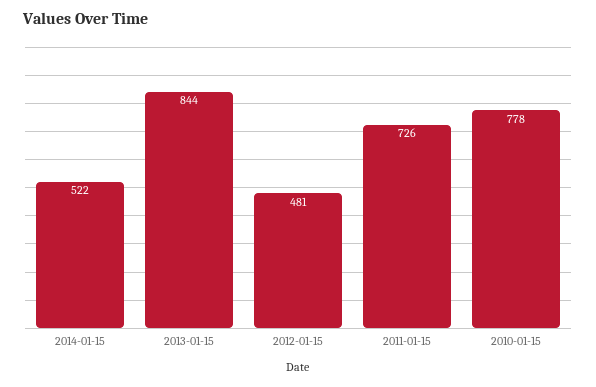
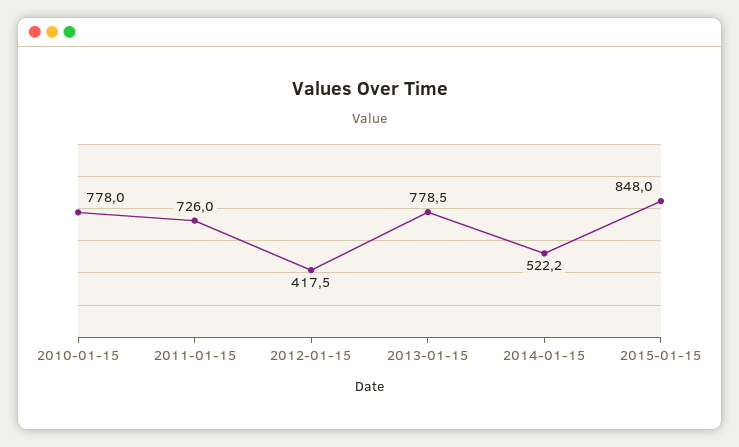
  {
    "2014-01-15": 522.2,
-   "2013-01-15": 844,
+   "2013-01-15": 778.5,
-   "2012-01-15": 481,
+   "2012-01-15": 417.5,
    "2011-01-15": 726,
-   "2010-01-15": 778
+   "2010-01-15": 778,
+   "2015-01-15": 848
  }

